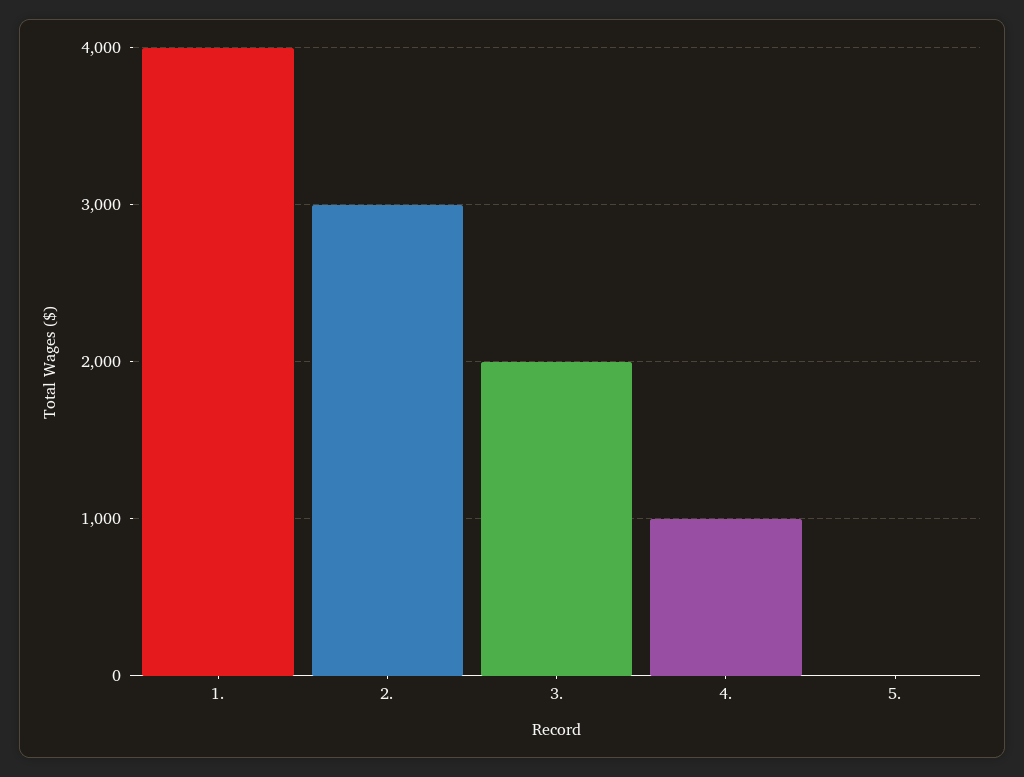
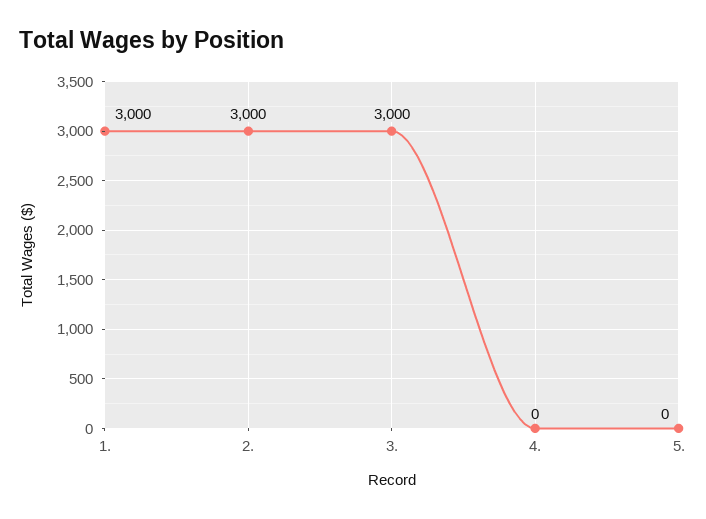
  {
-   "1.": 4000,
+   "1.": 3000,
    "2.": 3000,
-   "3.": 2000,
+   "3.": 3000,
-   "4.": 1000,
+   "4.": 0,
    "5.": 0
  }

